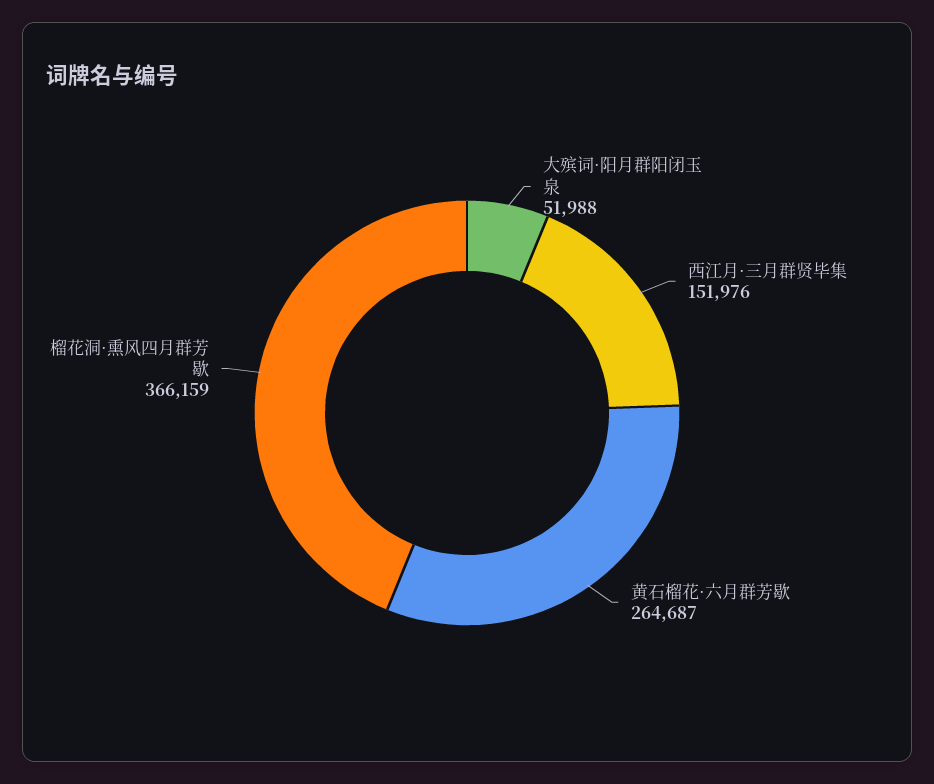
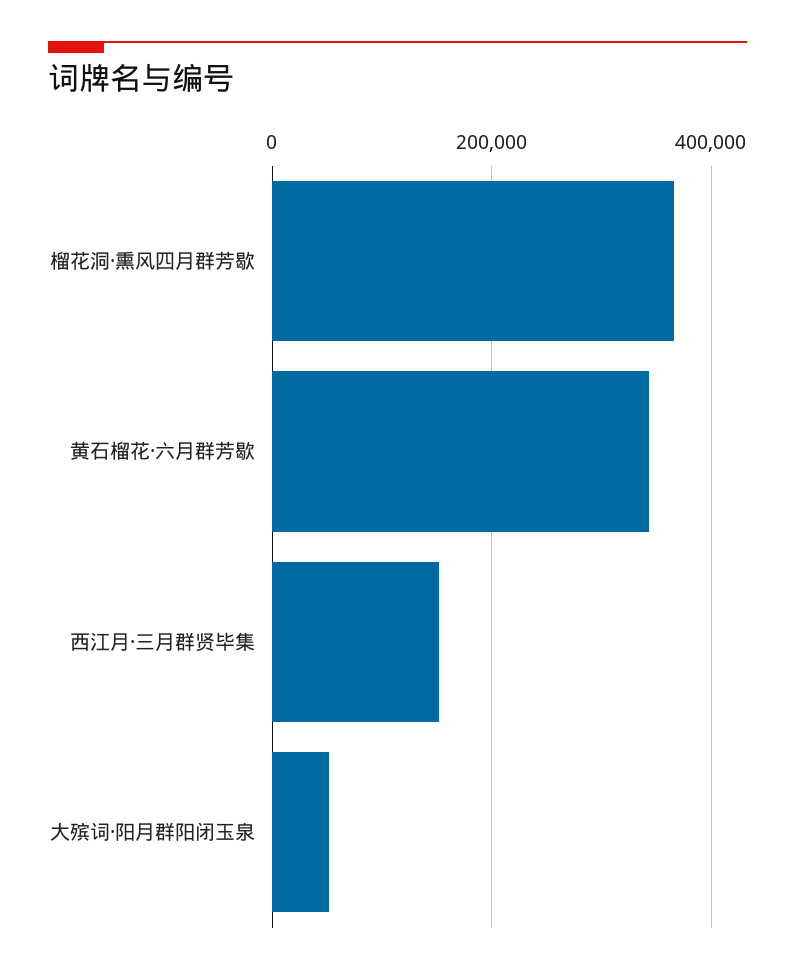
  {
    "大殡词·阳月群阳闭玉泉": 51988,
    "西江月·三月群贤毕集": 151976,
-   "黄石榴花·六月群芳歇": 264687,
+   "黄石榴花·六月群芳歇": 340000,
    "榴花洞·熏风四月群芳歇": 366159
  }

